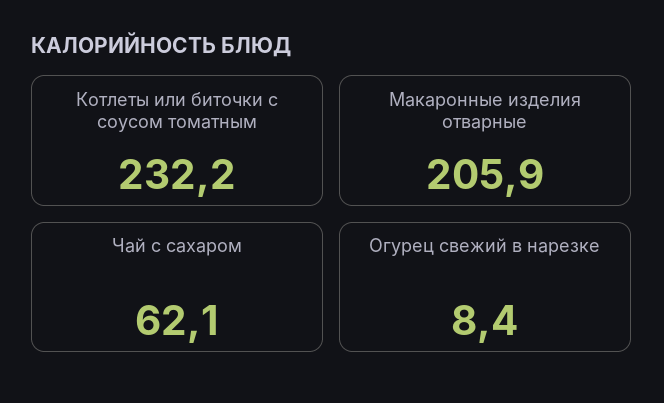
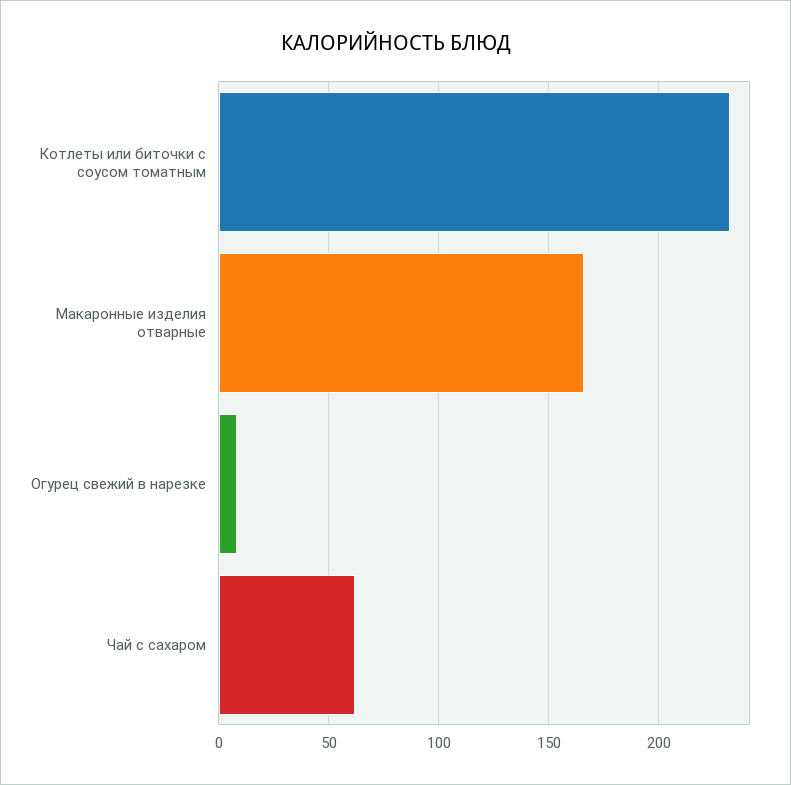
  {
    "Котлеты или биточки с соусом томатным": 232.2,
-   "Макаронные изделия отварные": 205.9,
+   "Макаронные изделия отварные": 165,
    "Чай с сахаром": 62.1,
    "Огурец свежий в нарезке": 8.4
  }

